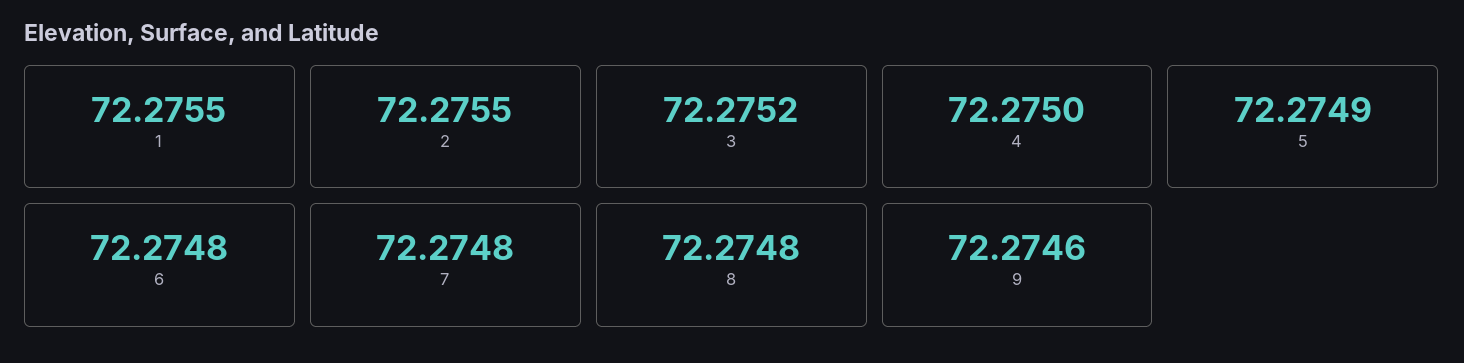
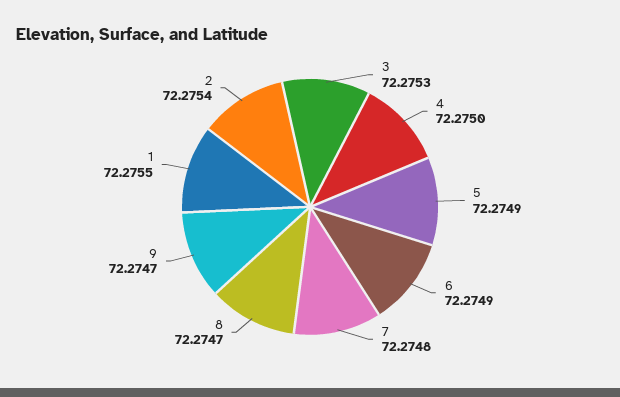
  {
    "1": 72.2755,
-   "2": 72.2755,
+   "2": 72.2754,
-   "3": 72.2752,
+   "3": 72.2753,
    "4": 72.275,
    "5": 72.2749,
-   "6": 72.2748,
+   "6": 72.2749,
    "7": 72.2748,
-   "8": 72.2748,
+   "8": 72.2747,
-   "9": 72.2746
+   "9": 72.2747
  }

